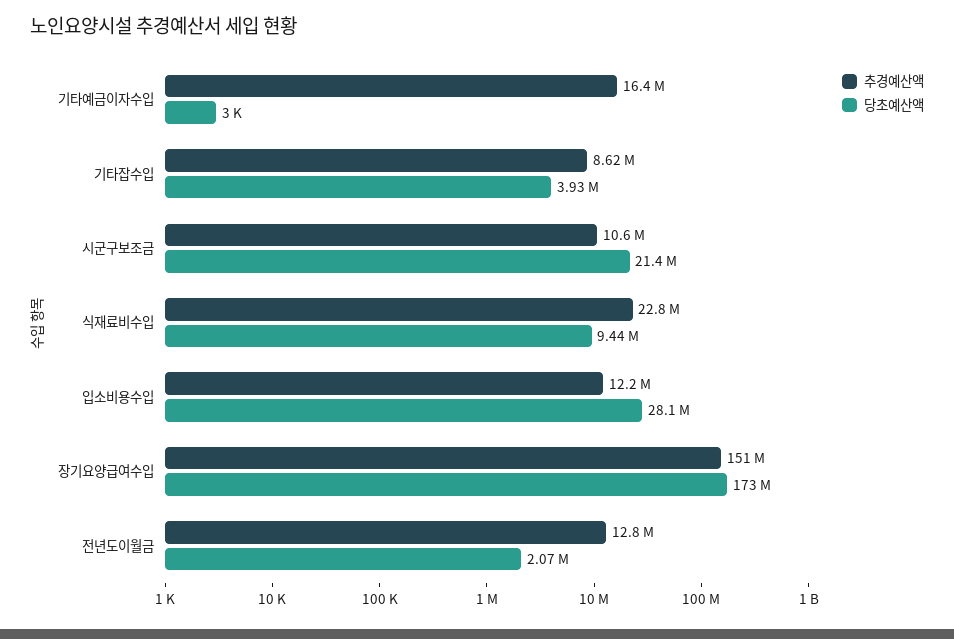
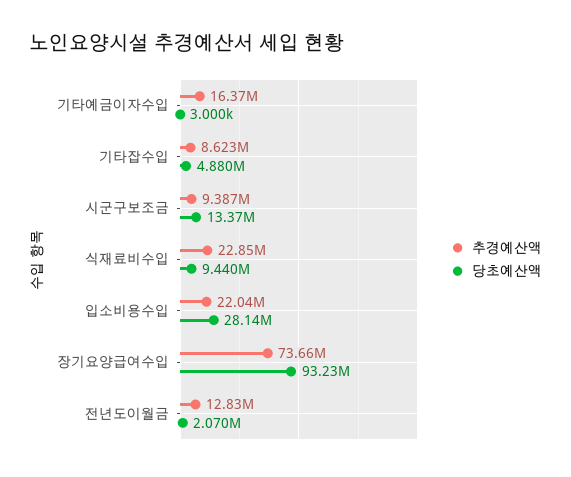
  {
    "추경예산액": {
      "기타예금이자수입": 16370000,
      "기타잡수입": 8623000,
-     "시군구보조금": 10600000,
+     "시군구보조금": 9387000,
      "식재료비수입": 22850000,
-     "입소비용수입": 12200000,
+     "입소비용수입": 22040000,
-     "장기요양급여수입": 151000000,
+     "장기요양급여수입": 73660000,
      "전년도이월금": 12830000
    },
    "당초예산액": {
      "기타예금이자수입": 3000,
-     "기타잡수입": 3930000,
+     "기타잡수입": 4880000,
-     "시군구보조금": 21400000,
+     "시군구보조금": 13370000,
      "식재료비수입": 9440000,
      "입소비용수입": 28140000,
-     "장기요양급여수입": 173000000,
+     "장기요양급여수입": 93230000,
      "전년도이월금": 2070000
    }
  }

